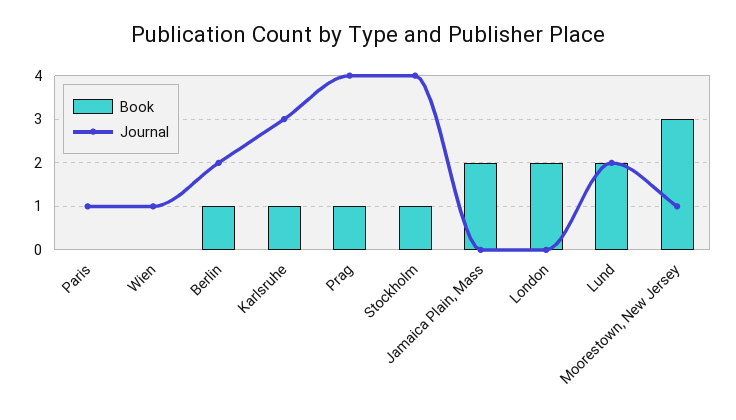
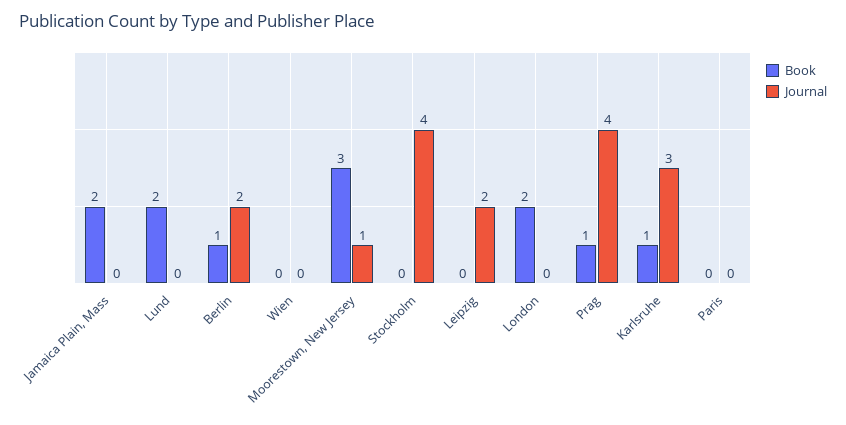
  {
    "Book": {
      "Paris": 0,
      "Wien": 0,
      "Berlin": 1,
      "Karlsruhe": 1,
      "Prag": 1,
-     "Stockholm": 1,
+     "Stockholm": 0,
      "Jamaica Plain, Mass": 2,
      "London": 2,
      "Lund": 2,
-     "Moorestown, New Jersey": 3
+     "Moorestown, New Jersey": 3,
+     "Leipzig": 0
    },
    "Journal": {
-     "Paris": 1,
+     "Paris": 0,
-     "Wien": 1,
+     "Wien": 0,
      "Berlin": 2,
      "Karlsruhe": 3,
      "Prag": 4,
      "Stockholm": 4,
      "Jamaica Plain, Mass": 0,
      "London": 0,
-     "Lund": 2,
+     "Lund": 0,
-     "Moorestown, New Jersey": 1
+     "Moorestown, New Jersey": 1,
+     "Leipzig": 2
    }
  }

